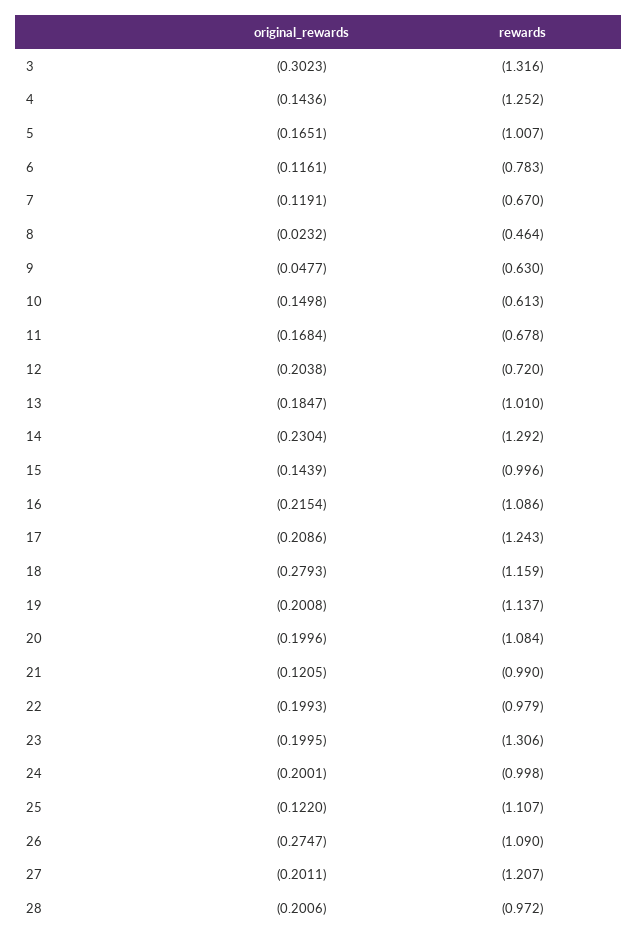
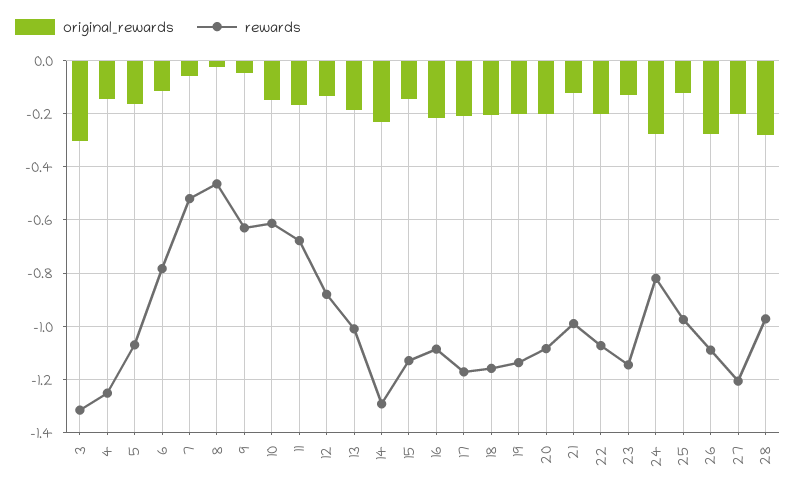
  {
    "original_rewards": {
      "3": -0.3023,
      "4": -0.1436,
      "5": -0.1651,
      "6": -0.1161,
-     "7": -0.1191,
+     "7": -0.05,
      "8": -0.0232,
      "9": -0.0477,
      "10": -0.1498,
      "11": -0.1684,
-     "12": -0.2038,
+     "12": -0.125,
      "13": -0.1847,
      "14": -0.2304,
      "15": -0.1439,
      "16": -0.2154,
      "17": -0.2086,
-     "18": -0.2793,
+     "18": -0.2,
      "19": -0.2008,
      "20": -0.1996,
      "21": -0.1205,
      "22": -0.1993,
-     "23": -0.1995,
+     "23": -0.125,
-     "24": -0.2001,
+     "24": -0.275,
      "25": -0.122,
      "26": -0.2747,
      "27": -0.2011,
-     "28": -0.2006
+     "28": -0.275
    },
    "rewards": {
      "3": -1.316,
      "4": -1.252,
-     "5": -1.007,
+     "5": -1.075,
      "6": -0.783,
-     "7": -0.67,
+     "7": -0.525,
      "8": -0.464,
      "9": -0.63,
      "10": -0.613,
      "11": -0.678,
-     "12": -0.72,
+     "12": -0.875,
      "13": -1.01,
      "14": -1.292,
-     "15": -0.996,
+     "15": -1.125,
      "16": -1.086,
-     "17": -1.243,
+     "17": -1.175,
      "18": -1.159,
      "19": -1.137,
      "20": -1.084,
      "21": -0.99,
-     "22": -0.979,
+     "22": -1.075,
-     "23": -1.306,
+     "23": -1.15,
-     "24": -0.998,
+     "24": -0.825,
-     "25": -1.107,
+     "25": -0.975,
      "26": -1.09,
      "27": -1.207,
      "28": -0.972
    }
  }

